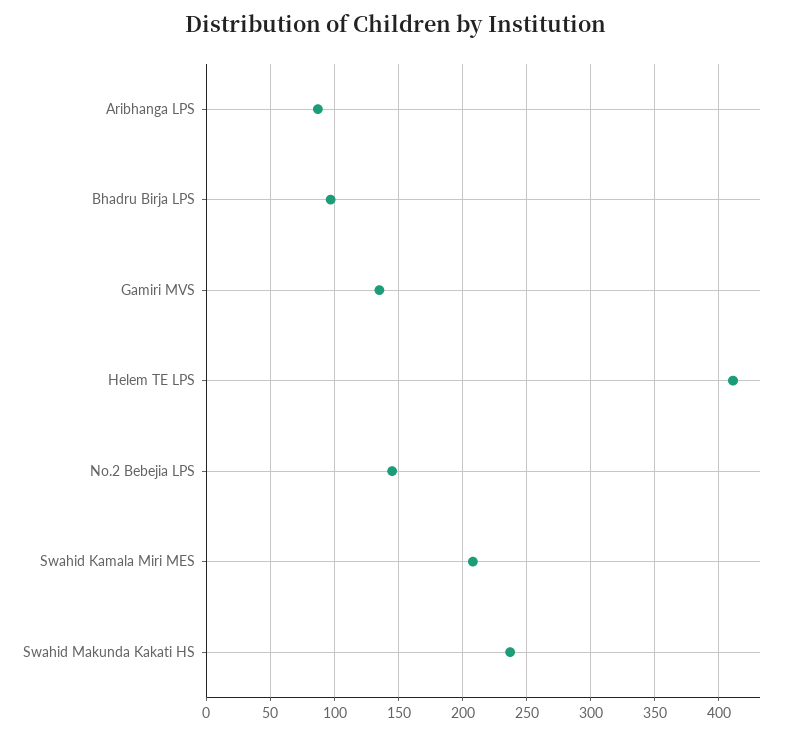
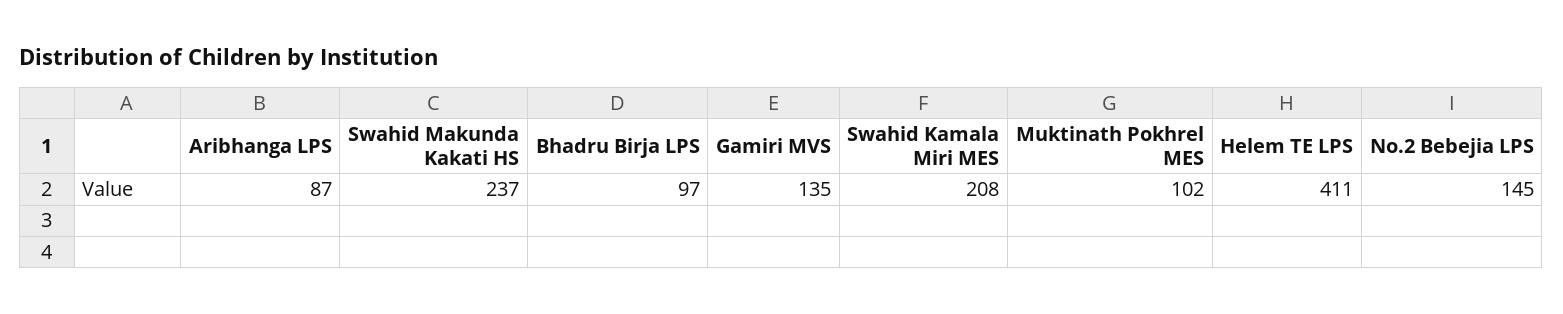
  {
    "Aribhanga LPS": 87,
    "Bhadru Birja LPS": 97,
    "Gamiri MVS": 135,
    "Helem TE LPS": 411,
    "No.2 Bebejia LPS": 145,
    "Swahid Kamala Miri MES": 208,
-   "Swahid Makunda Kakati HS": 237
+   "Swahid Makunda Kakati HS": 237,
+   "Muktinath Pokhrel MES": 102
  }

